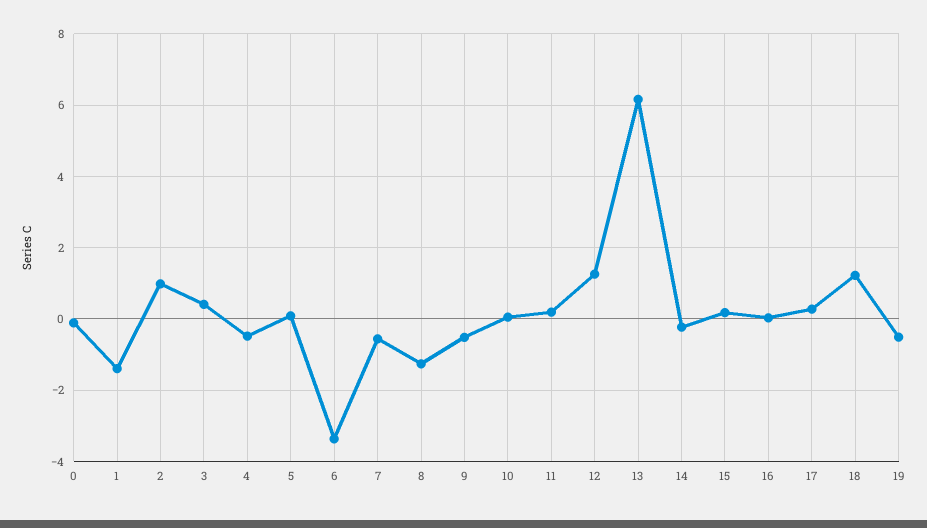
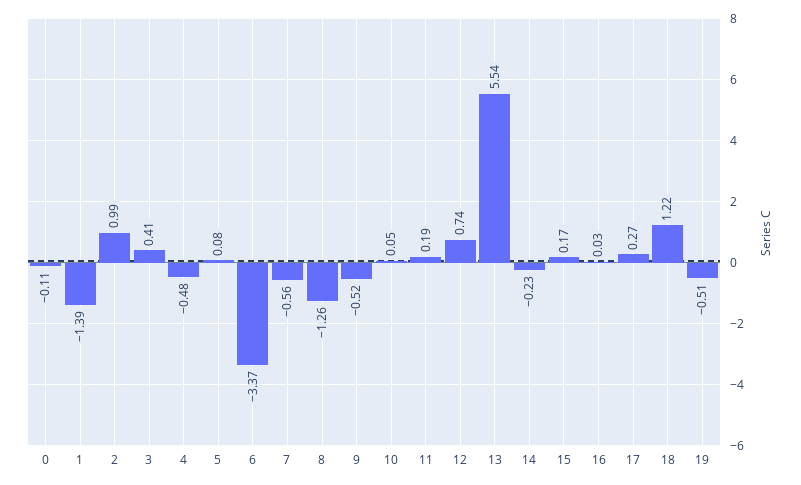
  {
    "0": -0.11,
    "1": -1.39,
    "2": 0.99,
    "3": 0.41,
    "4": -0.48,
    "5": 0.08,
    "6": -3.37,
    "7": -0.56,
    "8": -1.26,
    "9": -0.52,
    "10": 0.05,
    "11": 0.19,
-   "12": 1.2,
+   "12": 0.74,
-   "13": 6.2,
+   "13": 5.54,
    "14": -0.23,
    "15": 0.17,
    "16": 0.03,
    "17": 0.27,
    "18": 1.22,
    "19": -0.51
  }

